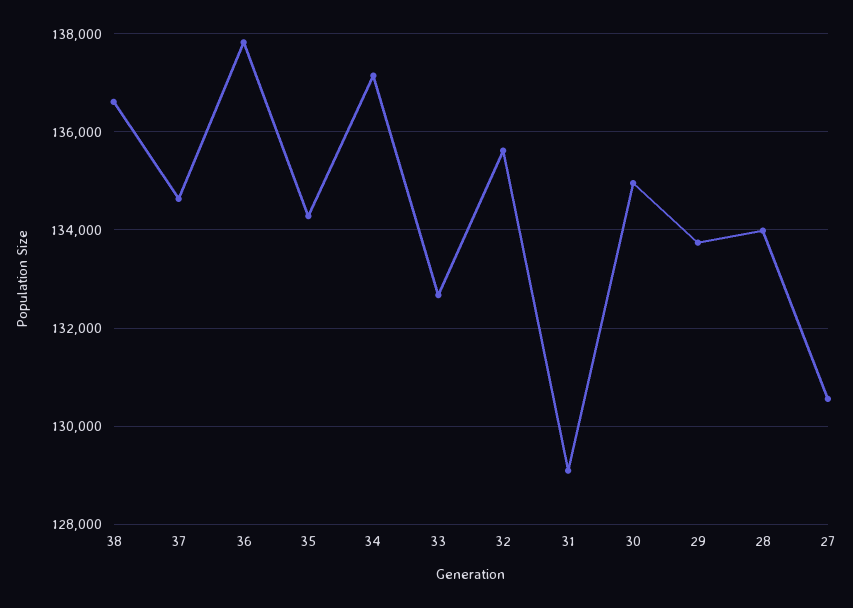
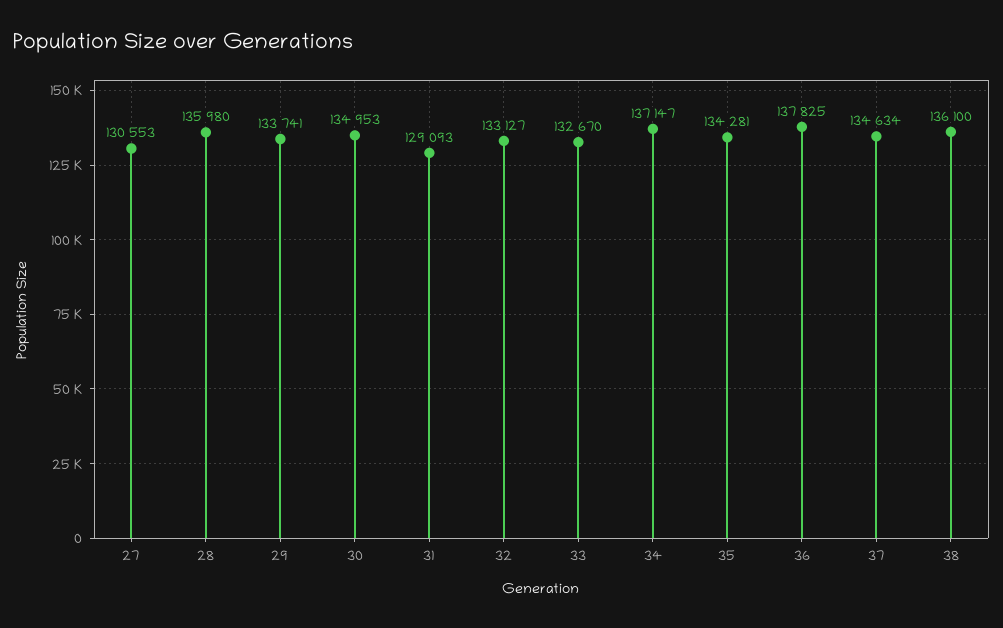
  {
-   "38": 136600,
+   "38": 136100,
    "37": 134634,
    "36": 137825,
    "35": 134281,
    "34": 137147,
    "33": 132670,
-   "32": 135600,
+   "32": 133127,
    "31": 129093,
    "30": 134953,
    "29": 133741,
-   "28": 134000,
+   "28": 135980,
    "27": 130553
  }

